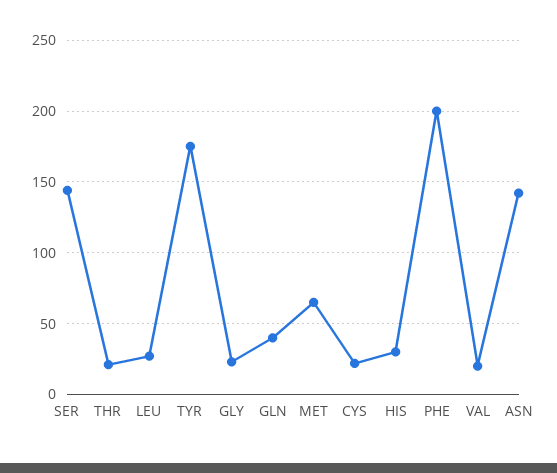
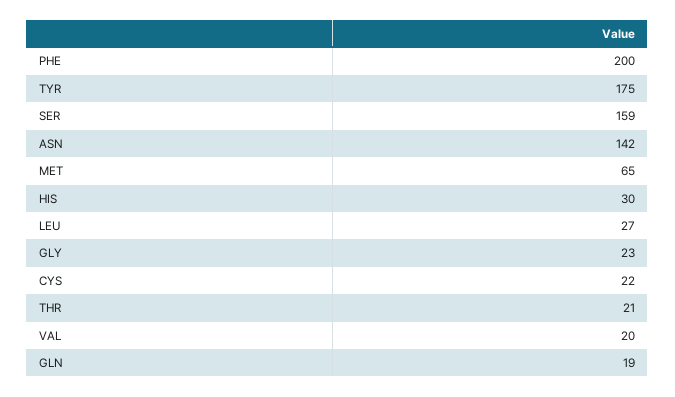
  {
-   "SER": 145,
+   "SER": 159,
    "THR": 21,
    "LEU": 27,
    "TYR": 175,
    "GLY": 23,
-   "GLN": 40,
+   "GLN": 19,
    "MET": 65,
    "CYS": 22,
    "HIS": 30,
    "PHE": 200,
    "VAL": 20,
    "ASN": 142
  }

